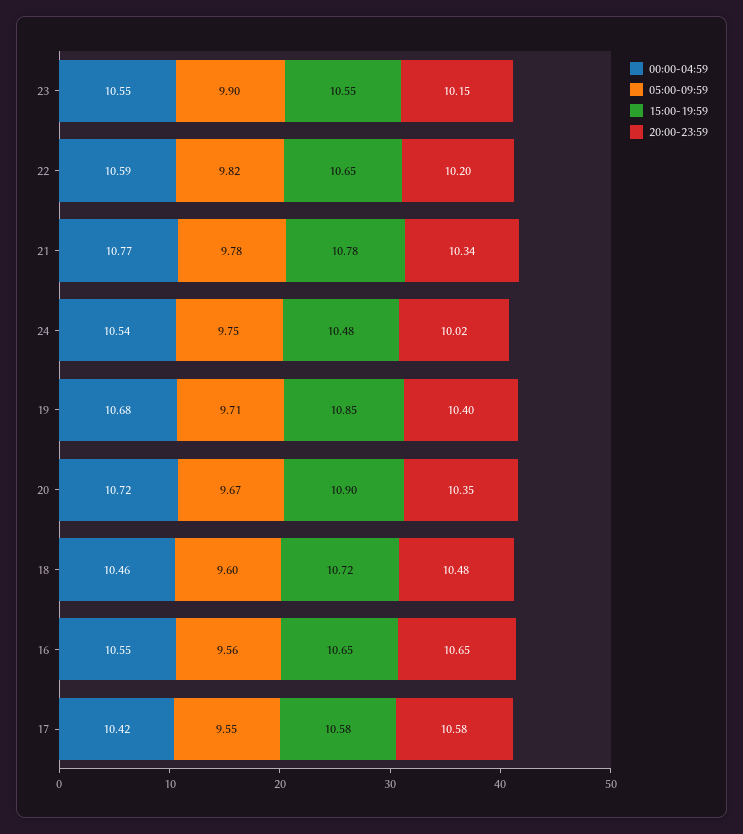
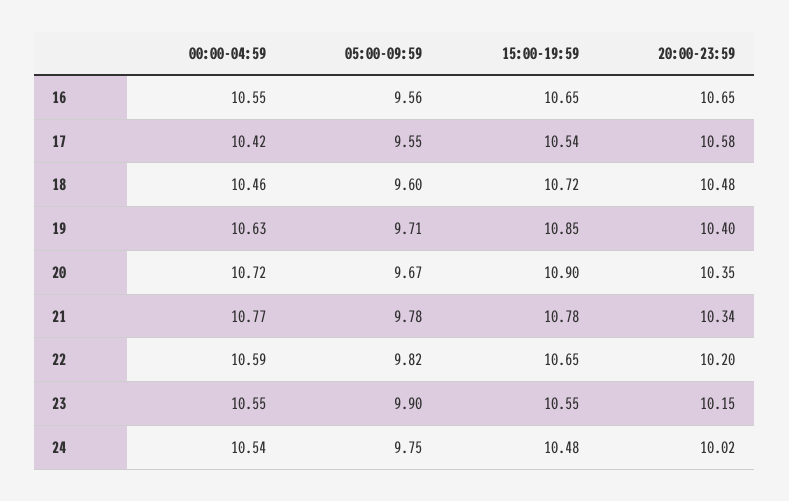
  {
    "00:00-04:59": {
      "23": 10.55,
      "22": 10.59,
      "21": 10.77,
      "24": 10.54,
-     "19": 10.68,
+     "19": 10.63,
      "20": 10.72,
      "18": 10.46,
      "16": 10.55,
      "17": 10.42
    },
    "05:00-09:59": {
      "23": 9.9,
      "22": 9.82,
      "21": 9.78,
      "24": 9.75,
      "19": 9.71,
      "20": 9.67,
      "18": 9.6,
      "16": 9.56,
      "17": 9.55
    },
    "15:00-19:59": {
      "23": 10.55,
      "22": 10.65,
      "21": 10.78,
      "24": 10.48,
      "19": 10.85,
      "20": 10.9,
      "18": 10.72,
      "16": 10.65,
-     "17": 10.58
+     "17": 10.54
    },
    "20:00-23:59": {
      "23": 10.15,
      "22": 10.2,
      "21": 10.34,
      "24": 10.02,
      "19": 10.4,
      "20": 10.35,
      "18": 10.48,
      "16": 10.65,
      "17": 10.58
    }
  }

